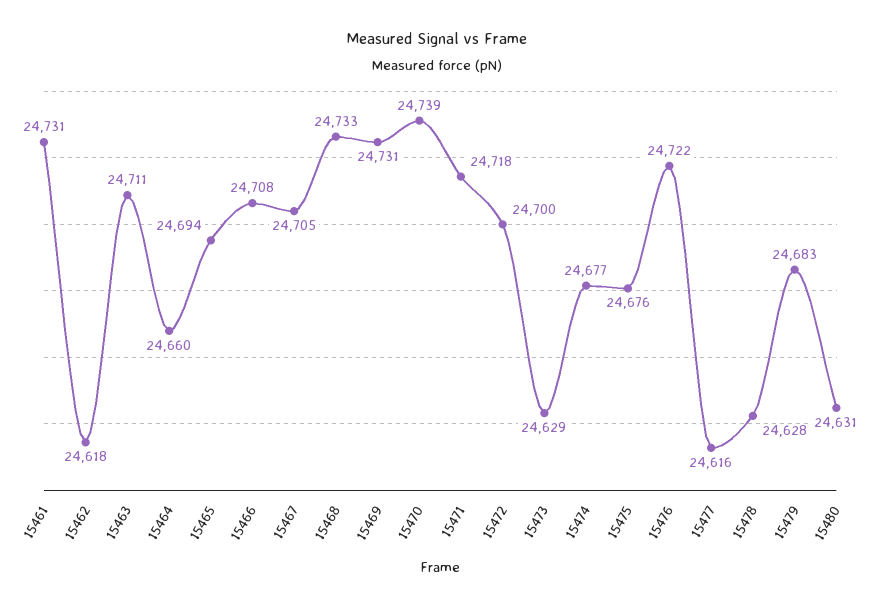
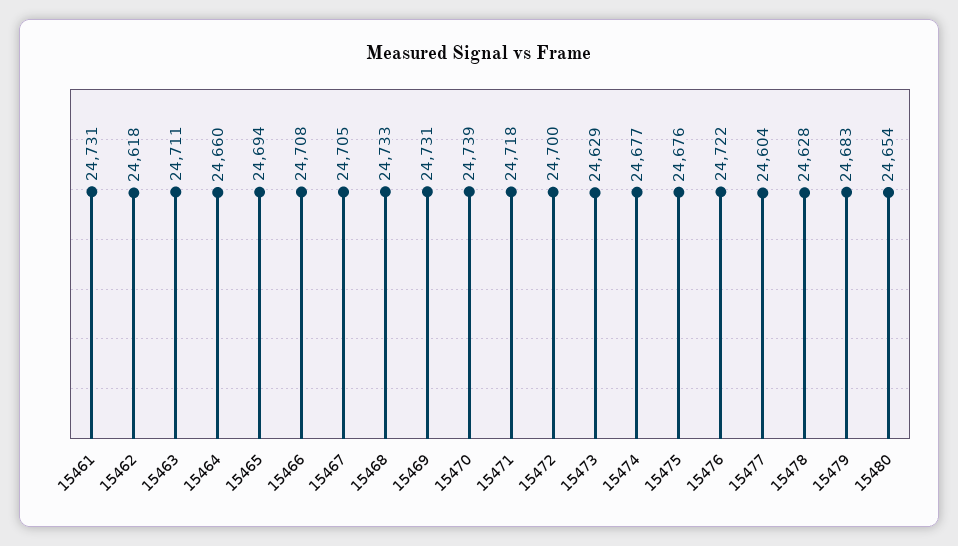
  {
    "15461": 24731,
    "15462": 24618,
    "15463": 24711,
    "15464": 24660,
    "15465": 24694,
    "15466": 24708,
    "15467": 24705,
    "15468": 24733,
    "15469": 24731,
    "15470": 24739,
    "15471": 24718,
    "15472": 24700,
    "15473": 24629,
    "15474": 24677,
    "15475": 24676,
    "15476": 24722,
-   "15477": 24616,
+   "15477": 24604,
    "15478": 24628,
    "15479": 24683,
-   "15480": 24631
+   "15480": 24654
  }

